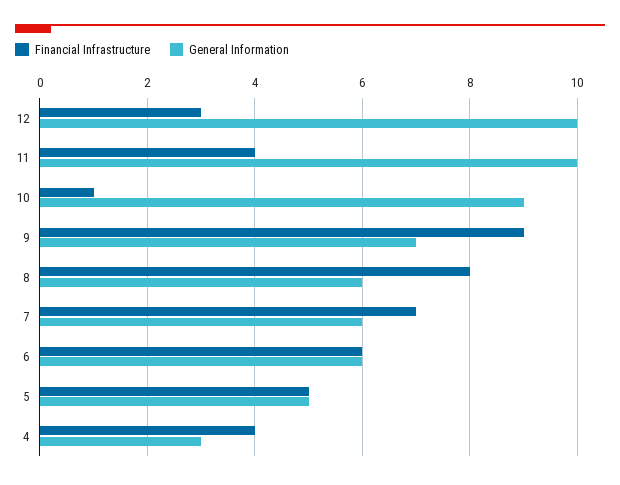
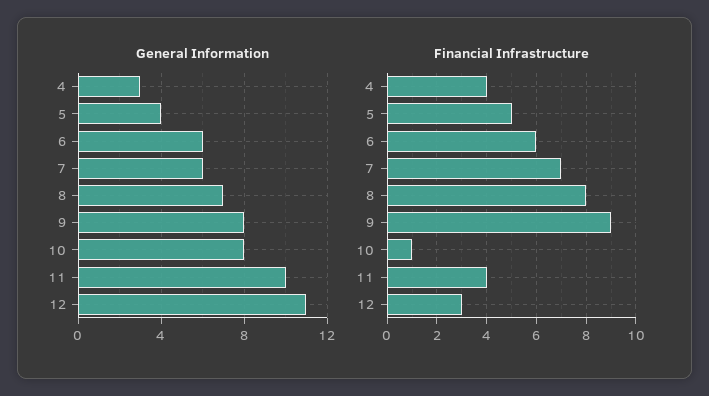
  {
    "Financial Infrastructure": {
      "12": 3,
      "11": 4,
      "10": 1,
      "9": 9,
      "8": 8,
      "7": 7,
      "6": 6,
      "5": 5,
      "4": 4
    },
    "General Information": {
-     "12": 10,
+     "12": 11,
      "11": 10,
-     "10": 9,
+     "10": 8,
-     "9": 7,
+     "9": 8,
-     "8": 6,
+     "8": 7,
      "7": 6,
      "6": 6,
-     "5": 5,
+     "5": 4,
      "4": 3
    }
  }

